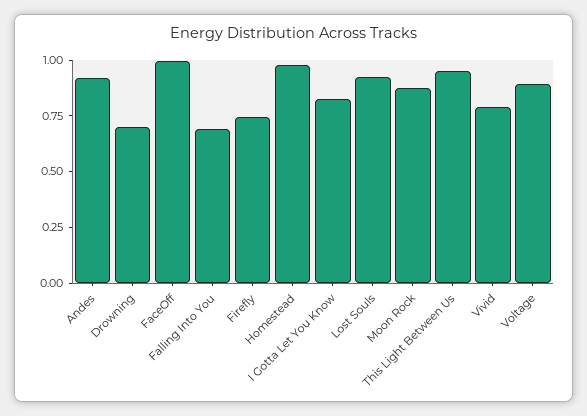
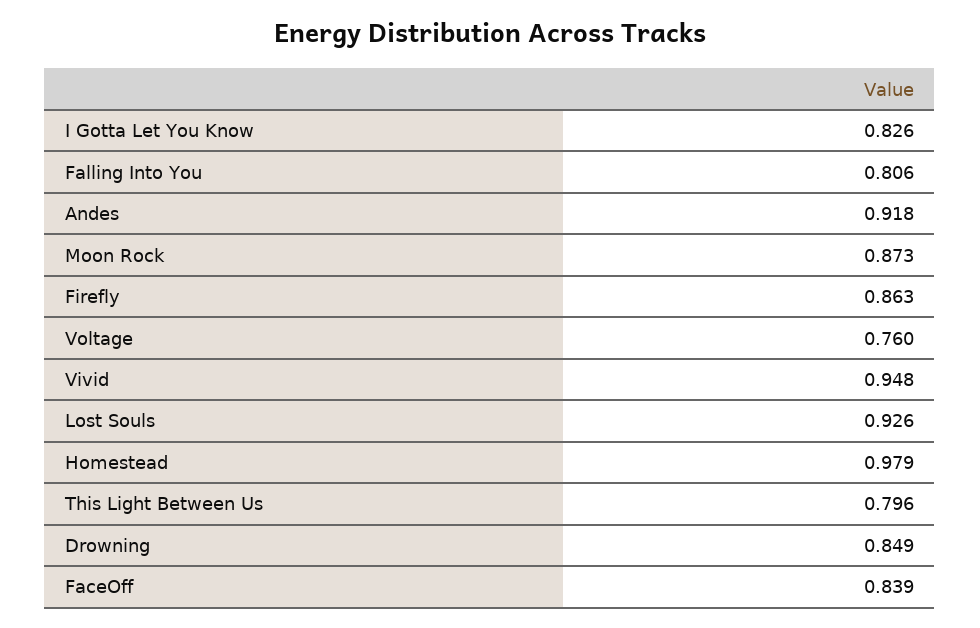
  {
    "Andes": 0.918,
-   "Drowning": 0.7,
+   "Drowning": 0.849,
-   "FaceOff": 1,
+   "FaceOff": 0.839,
-   "Falling Into You": 0.7,
+   "Falling Into You": 0.806,
-   "Firefly": 0.75,
+   "Firefly": 0.863,
    "Homestead": 0.979,
    "I Gotta Let You Know": 0.826,
    "Lost Souls": 0.926,
    "Moon Rock": 0.873,
-   "This Light Between Us": 0.95,
+   "This Light Between Us": 0.796,
-   "Vivid": 0.8,
+   "Vivid": 0.948,
-   "Voltage": 0.9
+   "Voltage": 0.76
  }

